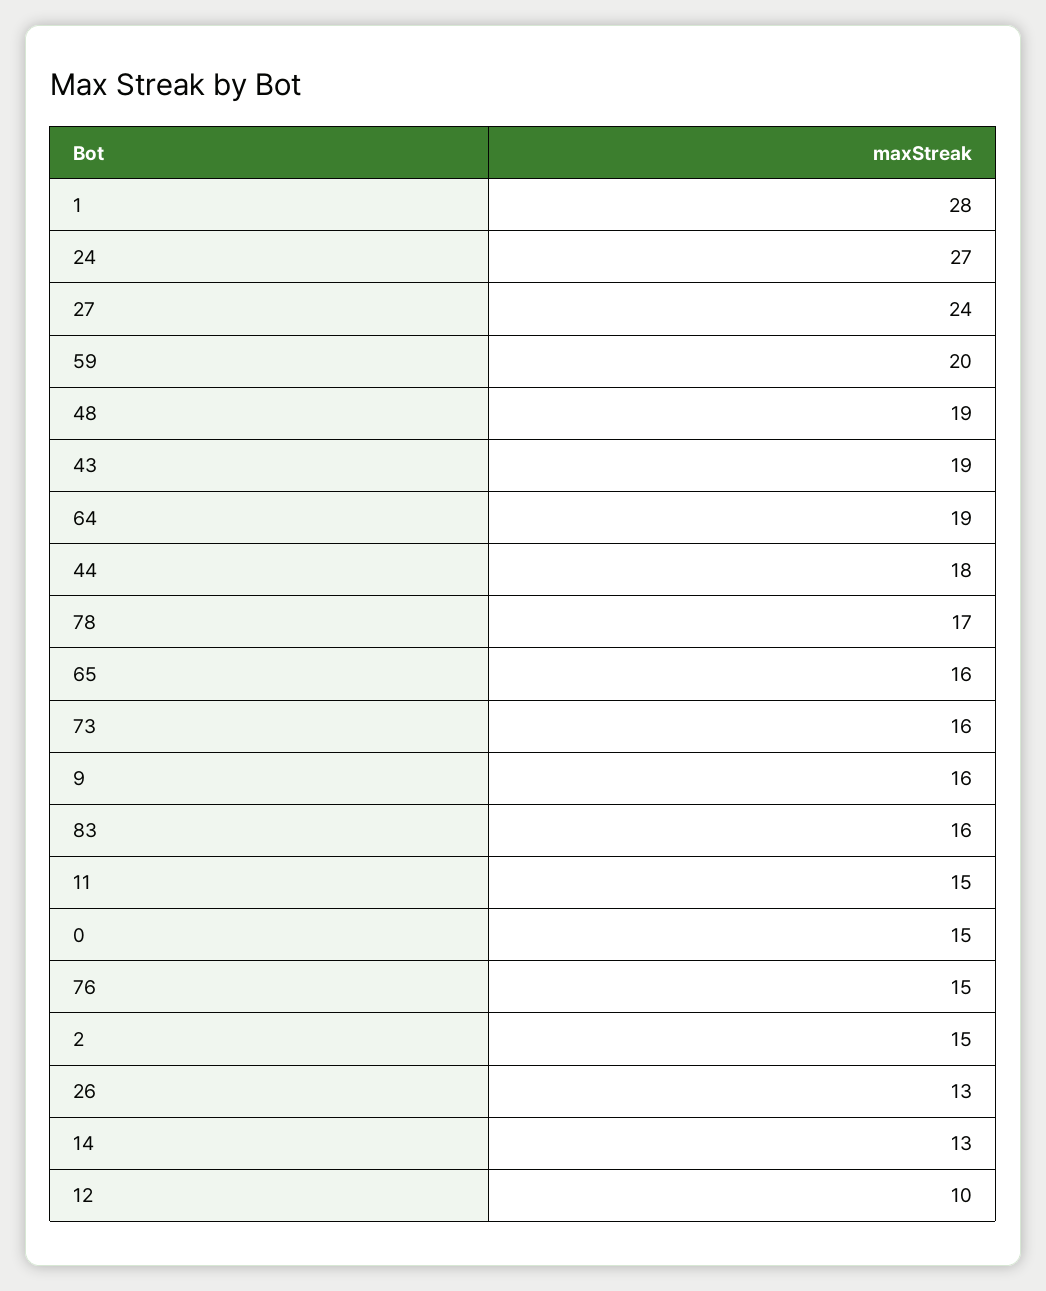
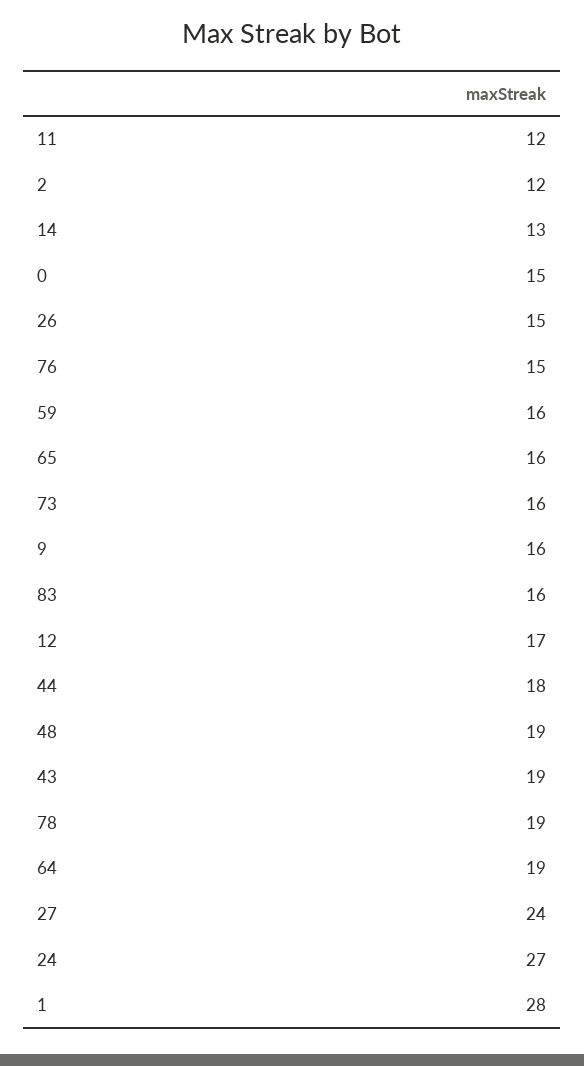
  {
    "1": 28,
    "24": 27,
    "27": 24,
-   "59": 20,
+   "59": 16,
    "48": 19,
    "43": 19,
    "64": 19,
    "44": 18,
-   "78": 17,
+   "78": 19,
    "65": 16,
    "73": 16,
    "9": 16,
    "83": 16,
-   "11": 15,
+   "11": 12,
    "0": 15,
    "76": 15,
-   "2": 15,
+   "2": 12,
-   "26": 13,
+   "26": 15,
    "14": 13,
-   "12": 10
+   "12": 17
  }

